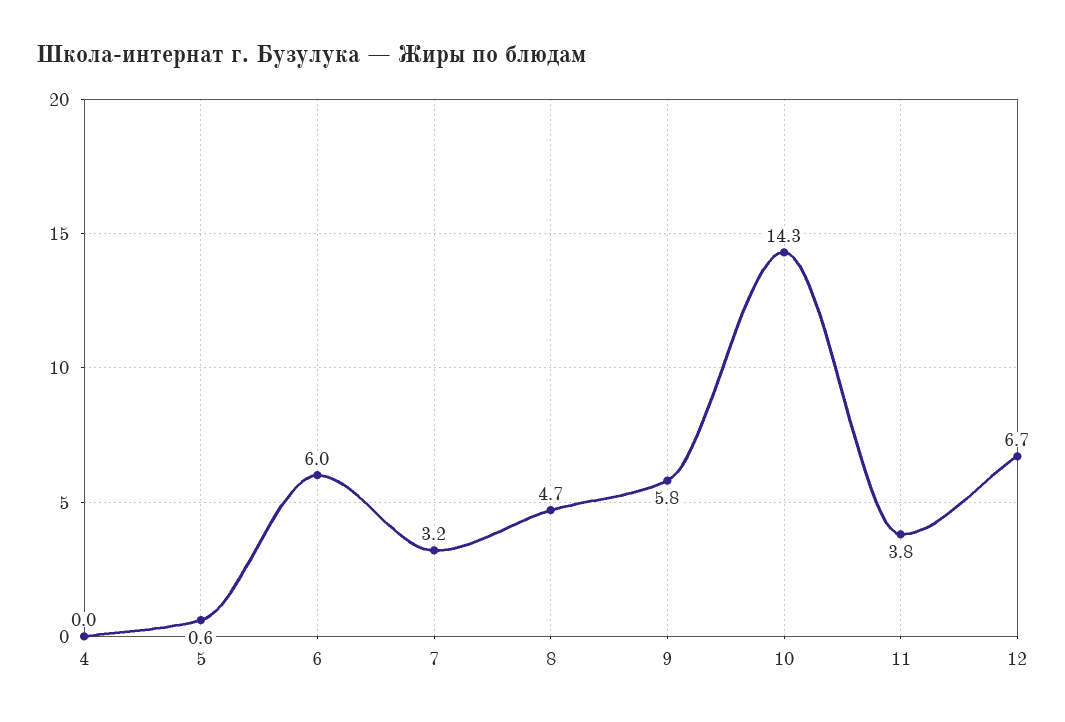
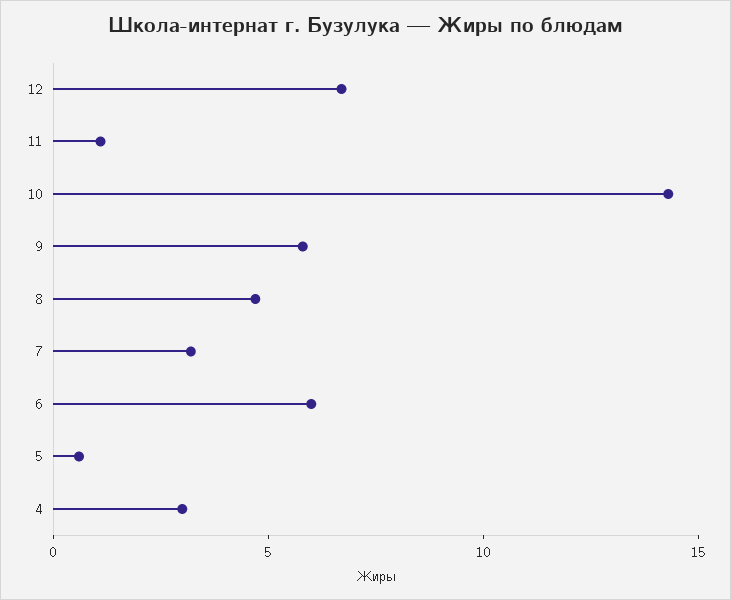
  {
-   "4": 0,
+   "4": 3,
    "5": 0.6,
    "6": 6,
    "7": 3.2,
    "8": 4.7,
    "9": 5.8,
    "10": 14.3,
-   "11": 3.8,
+   "11": 1,
    "12": 6.7
  }

